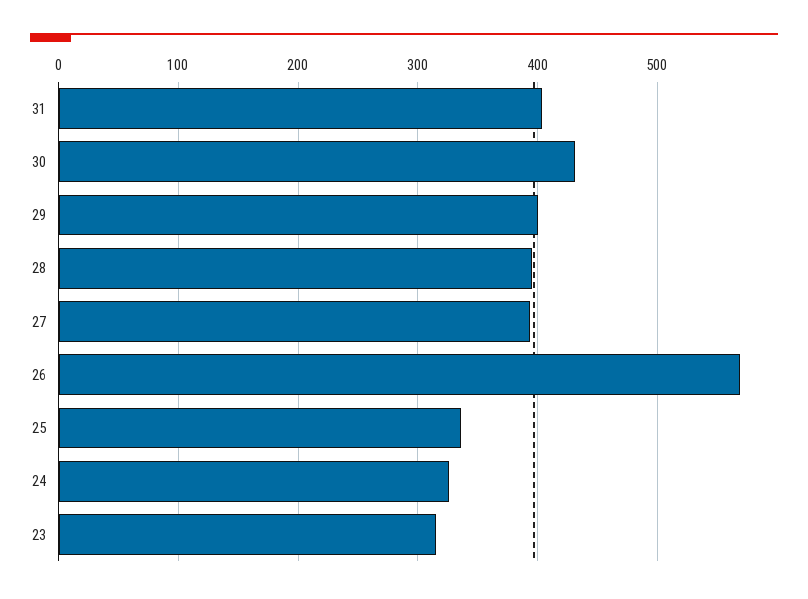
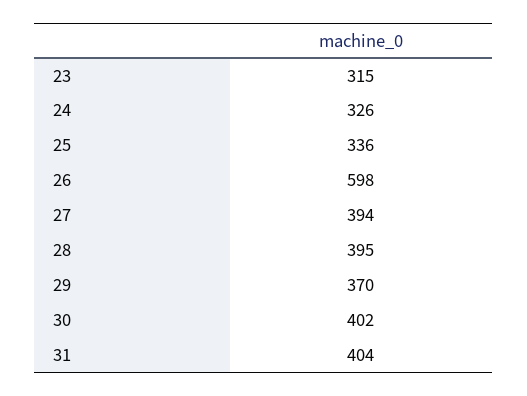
  {
    "31": 404,
-   "30": 430,
+   "30": 402,
-   "29": 400,
+   "29": 370,
    "28": 395,
    "27": 394,
-   "26": 570,
+   "26": 598,
    "25": 336,
    "24": 326,
    "23": 315
  }

